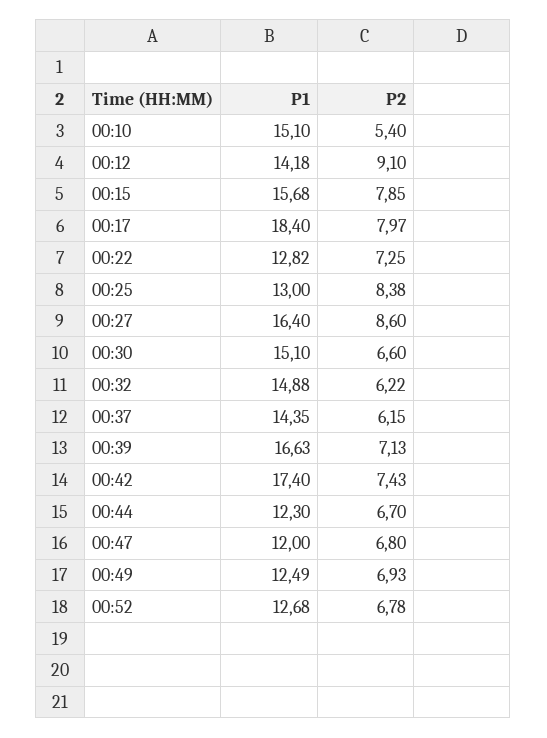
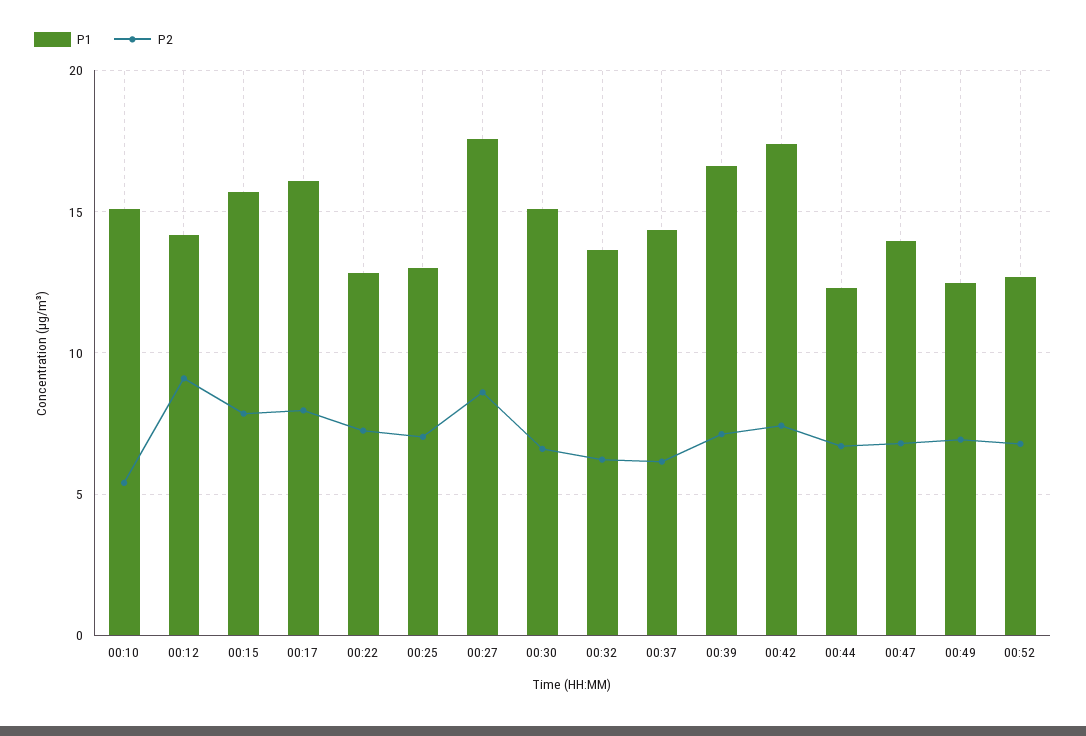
  {
    "P1": {
      "00:10": 15.1,
      "00:12": 14.18,
      "00:15": 15.68,
-     "00:17": 18.4,
+     "00:17": 16,
      "00:22": 12.82,
      "00:25": 13,
-     "00:27": 16.4,
+     "00:27": 17.5,
      "00:30": 15.1,
-     "00:32": 14.88,
+     "00:32": 13.5,
      "00:37": 14.35,
      "00:39": 16.63,
      "00:42": 17.4,
      "00:44": 12.3,
-     "00:47": 12,
+     "00:47": 14,
      "00:49": 12.49,
      "00:52": 12.68
    },
    "P2": {
      "00:10": 5.4,
      "00:12": 9.1,
      "00:15": 7.85,
      "00:17": 7.97,
      "00:22": 7.25,
-     "00:25": 8.38,
+     "00:25": 7,
      "00:27": 8.6,
      "00:30": 6.6,
      "00:32": 6.22,
      "00:37": 6.15,
      "00:39": 7.13,
      "00:42": 7.43,
      "00:44": 6.7,
      "00:47": 6.8,
      "00:49": 6.93,
      "00:52": 6.78
    }
  }

